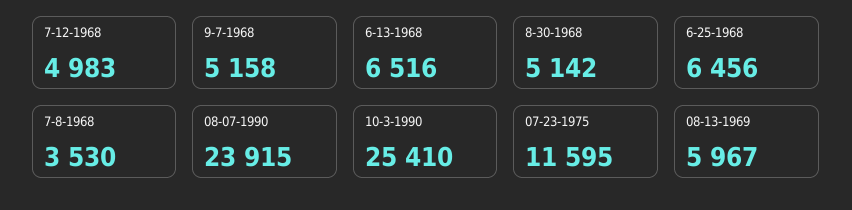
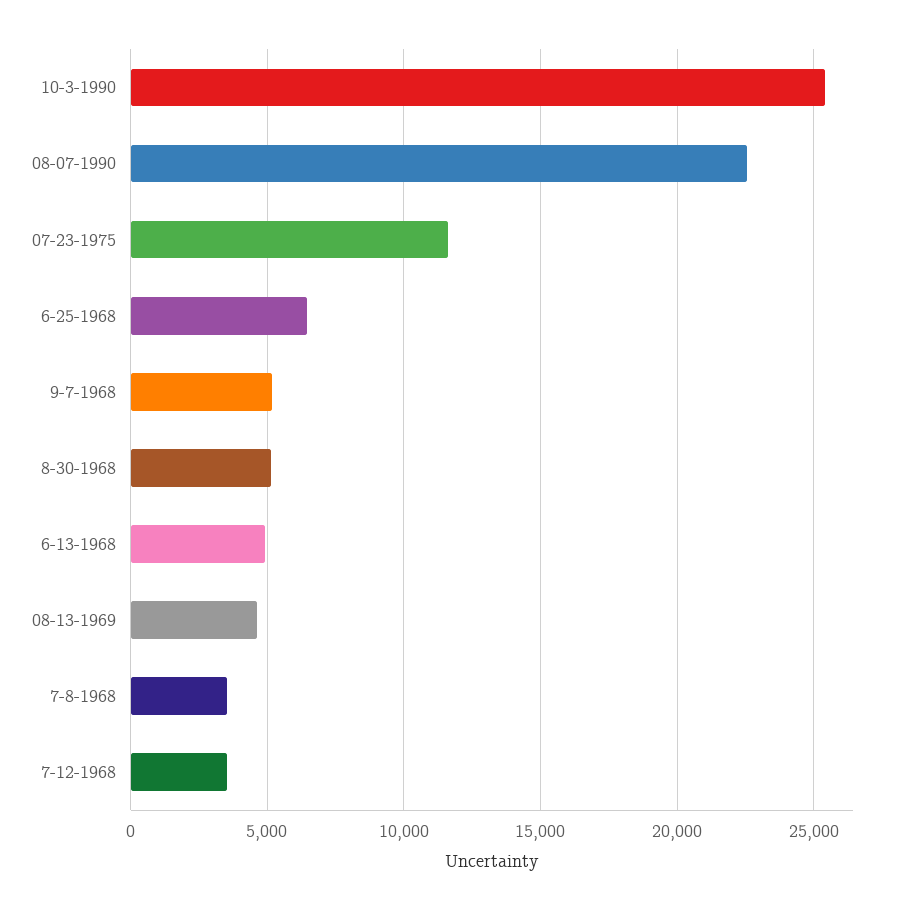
  {
-   "7-12-1968": 4983,
+   "7-12-1968": 3500,
    "9-7-1968": 5158,
-   "6-13-1968": 6516,
+   "6-13-1968": 5000,
    "8-30-1968": 5142,
    "6-25-1968": 6456,
    "7-8-1968": 3530,
-   "08-07-1990": 23915,
+   "08-07-1990": 22500,
    "10-3-1990": 25410,
    "07-23-1975": 11595,
-   "08-13-1969": 5967
+   "08-13-1969": 4500
  }

